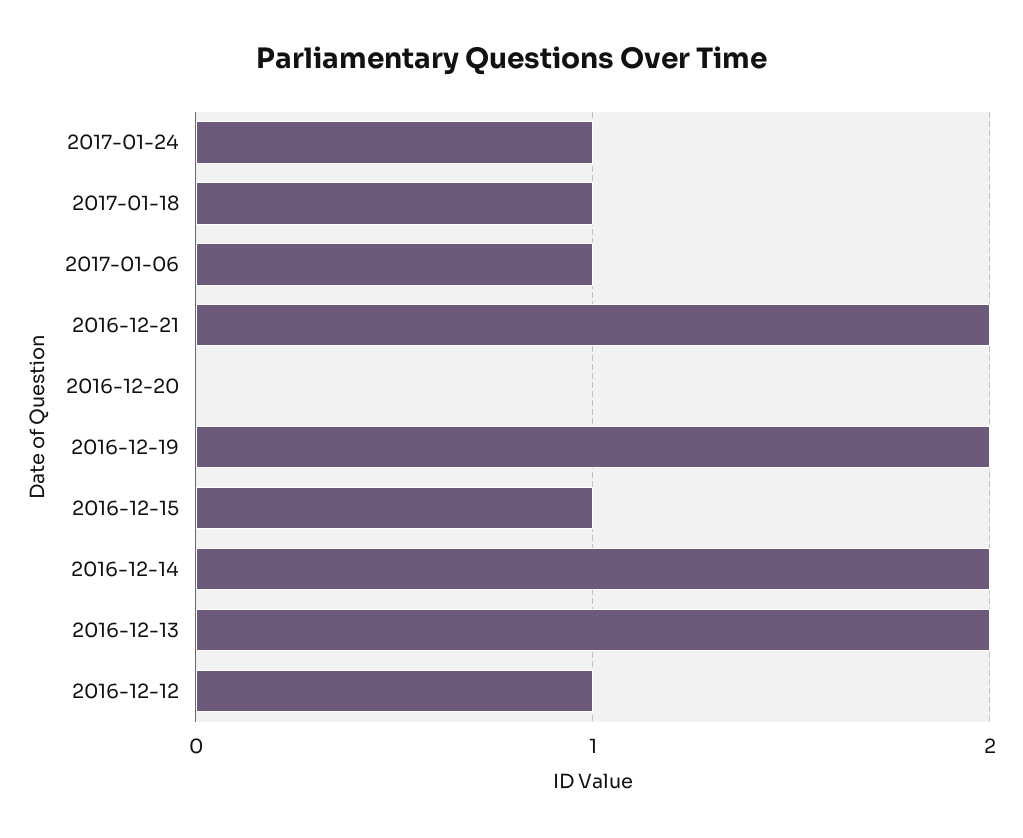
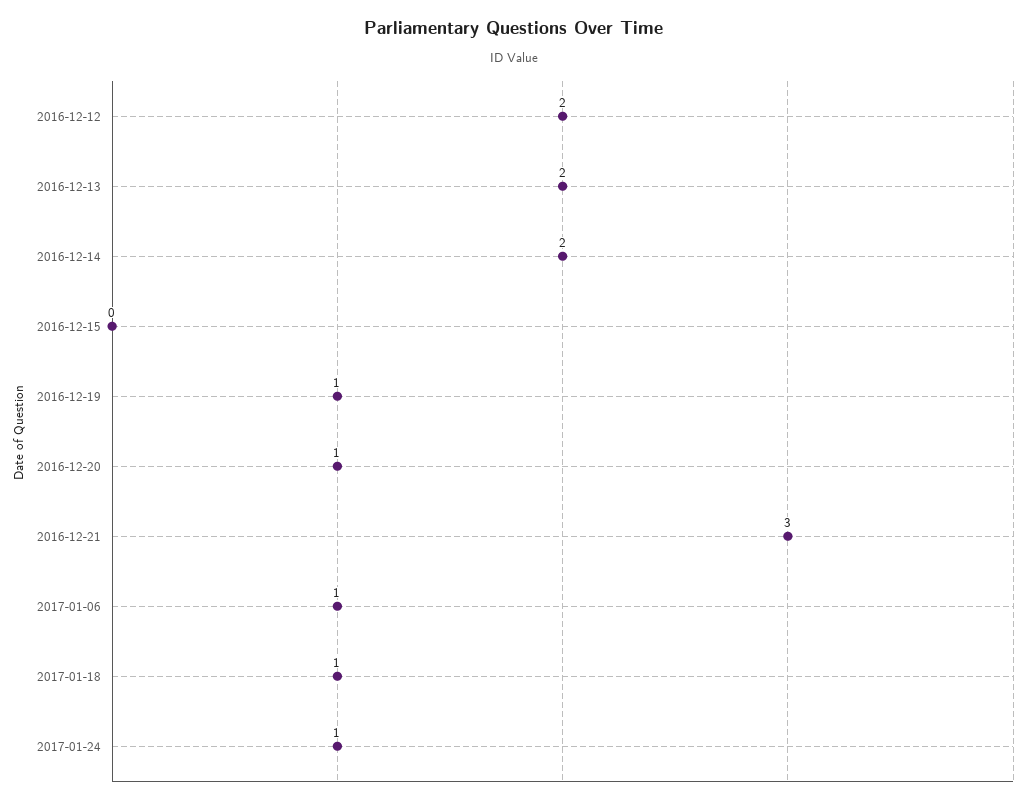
  {
    "2017-01-24": 1,
    "2017-01-18": 1,
    "2017-01-06": 1,
-   "2016-12-21": 2,
+   "2016-12-21": 3,
-   "2016-12-20": 0,
+   "2016-12-20": 1,
-   "2016-12-19": 2,
+   "2016-12-19": 1,
-   "2016-12-15": 1,
+   "2016-12-15": 0,
    "2016-12-14": 2,
    "2016-12-13": 2,
-   "2016-12-12": 1
+   "2016-12-12": 2
  }

